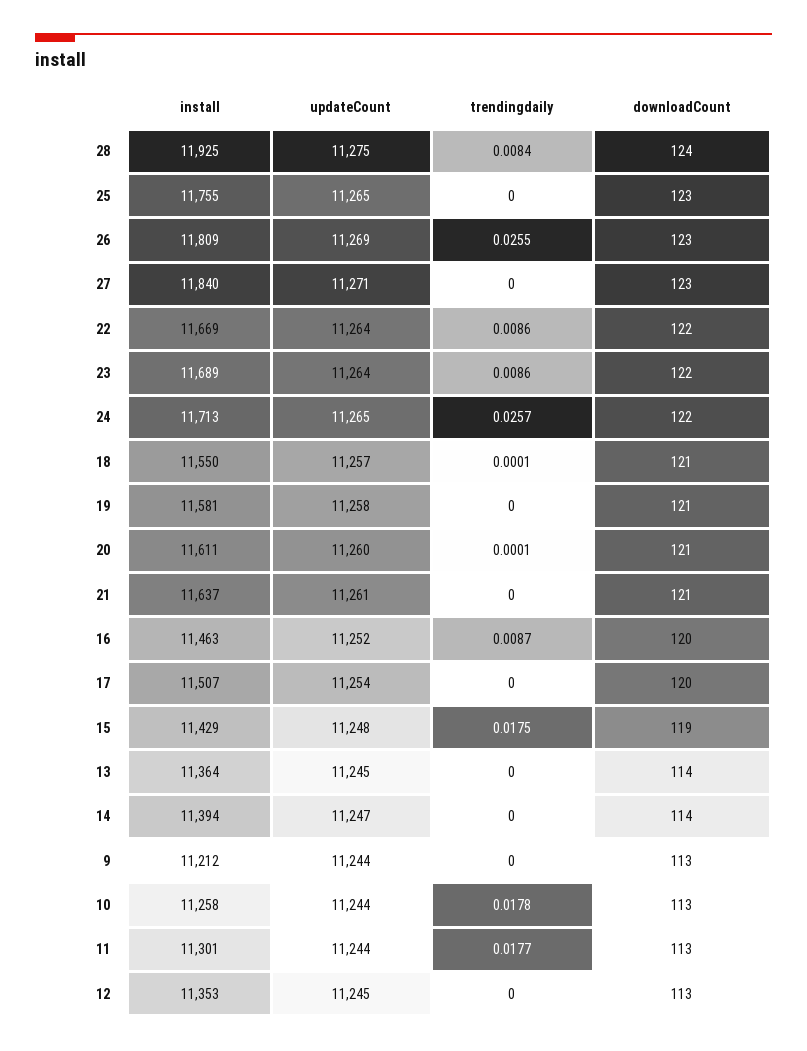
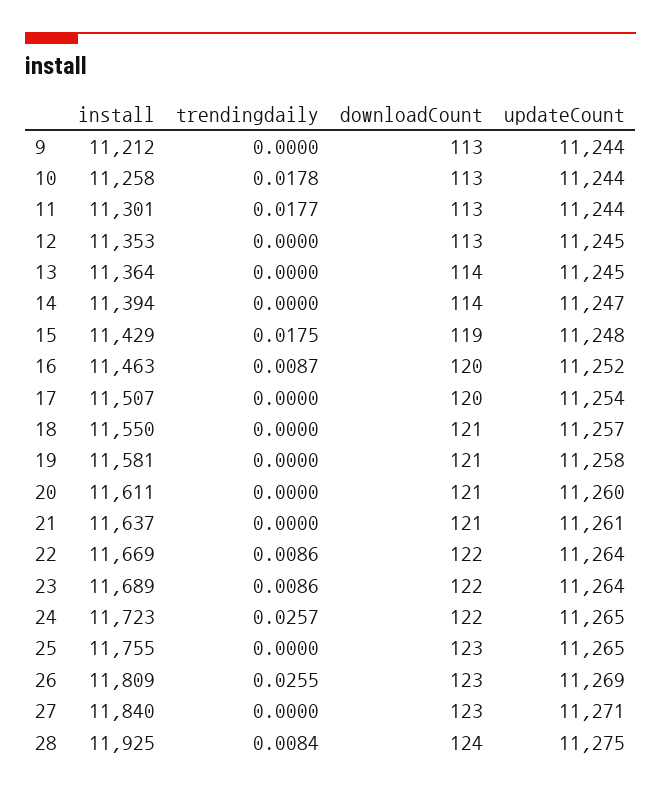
  {
    "install": {
      "28": 11925,
      "25": 11755,
      "26": 11809,
      "27": 11840,
      "22": 11669,
      "23": 11689,
-     "24": 11713,
+     "24": 11723,
      "18": 11550,
      "19": 11581,
      "20": 11611,
      "21": 11637,
      "16": 11463,
      "17": 11507,
      "15": 11429,
      "13": 11364,
      "14": 11394,
      "9": 11212,
      "10": 11258,
      "11": 11301,
      "12": 11353
    },
    "updateCount": {
      "28": 11275,
      "25": 11265,
      "26": 11269,
      "27": 11271,
      "22": 11264,
      "23": 11264,
      "24": 11265,
      "18": 11257,
      "19": 11258,
      "20": 11260,
      "21": 11261,
      "16": 11252,
      "17": 11254,
      "15": 11248,
      "13": 11245,
      "14": 11247,
      "9": 11244,
      "10": 11244,
      "11": 11244,
      "12": 11245
    },
    "trendingdaily": {
      "28": 0.0084,
      "25": 0,
      "26": 0.0255,
      "27": 0,
      "22": 0.0086,
      "23": 0.0086,
      "24": 0.0257,
-     "18": 0.0001,
+     "18": 0,
      "19": 0,
-     "20": 0.0001,
+     "20": 0,
      "21": 0,
      "16": 0.0087,
      "17": 0,
      "15": 0.0175,
      "13": 0,
      "14": 0,
      "9": 0,
      "10": 0.0178,
      "11": 0.0177,
      "12": 0
    },
    "downloadCount": {
      "28": 124,
      "25": 123,
      "26": 123,
      "27": 123,
      "22": 122,
      "23": 122,
      "24": 122,
      "18": 121,
      "19": 121,
      "20": 121,
      "21": 121,
      "16": 120,
      "17": 120,
      "15": 119,
      "13": 114,
      "14": 114,
      "9": 113,
      "10": 113,
      "11": 113,
      "12": 113
    }
  }

